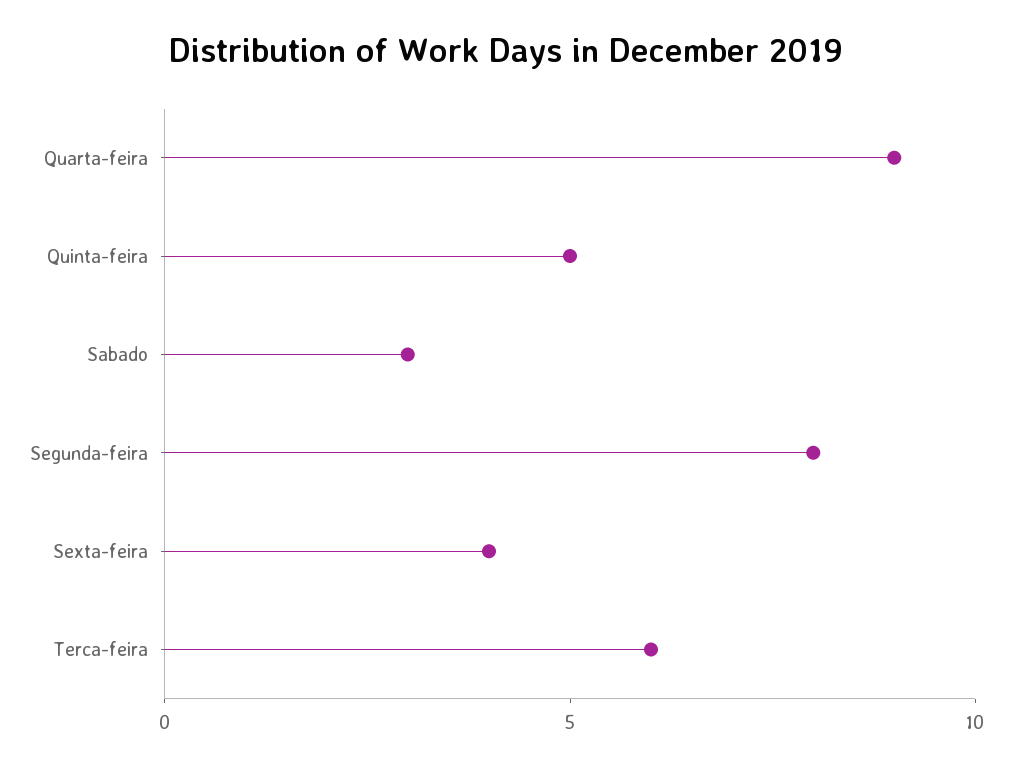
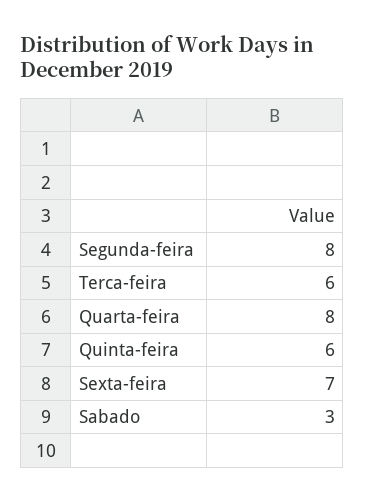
  {
-   "Quarta-feira": 9,
+   "Quarta-feira": 8,
-   "Quinta-feira": 5,
+   "Quinta-feira": 6,
    "Sabado": 3,
    "Segunda-feira": 8,
-   "Sexta-feira": 4,
+   "Sexta-feira": 7,
    "Terca-feira": 6
  }

